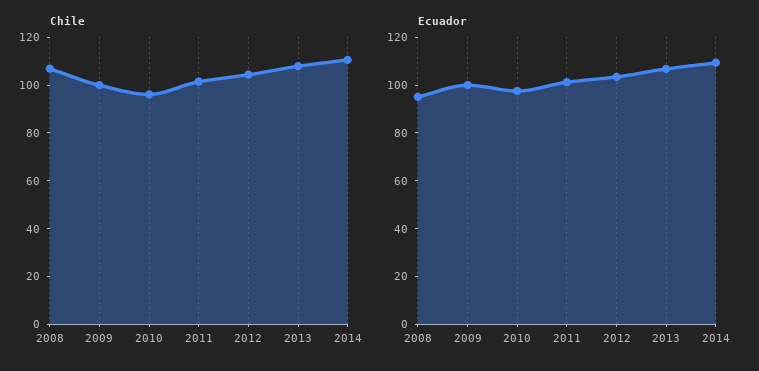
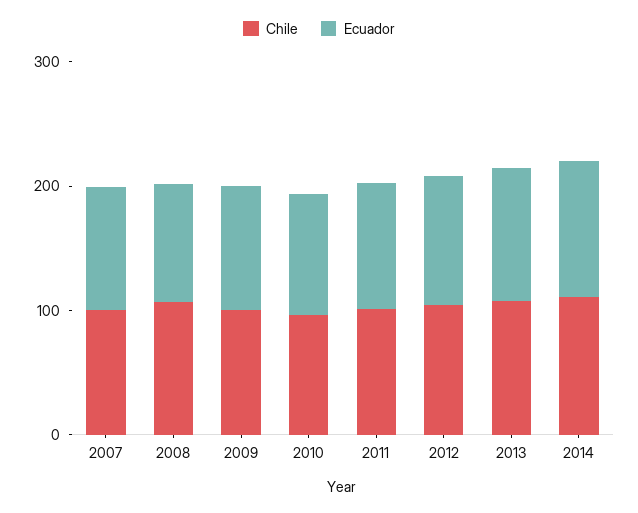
  {
    "Chile": {
      "2008": 105,
      "2009": 100,
      "2010": 95,
      "2011": 100,
      "2012": 105,
      "2013": 110,
-     "2014": 110
+     "2014": 110,
+     "2007": 100
    },
    "Ecuador": {
      "2008": 95,
      "2009": 100,
      "2010": 100,
      "2011": 100,
      "2012": 105,
      "2013": 105,
-     "2014": 110
+     "2014": 110,
+     "2007": 100
    }
  }

